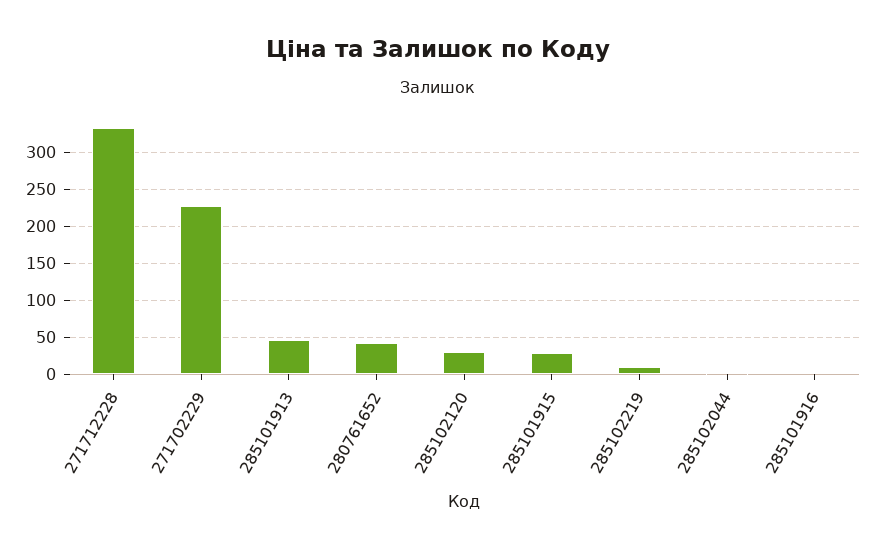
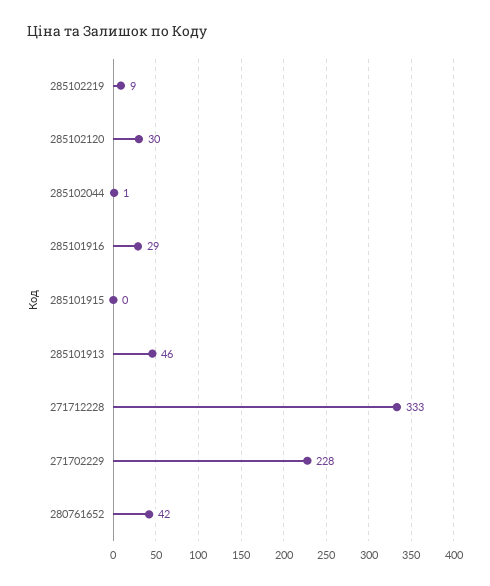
  {
    "271712228": 333,
    "271702229": 228,
    "285101913": 46,
    "280761652": 42,
    "285102120": 30,
-   "285101915": 30,
+   "285101915": 0,
    "285102219": 9,
    "285102044": 1,
-   "285101916": 0
+   "285101916": 29
  }

